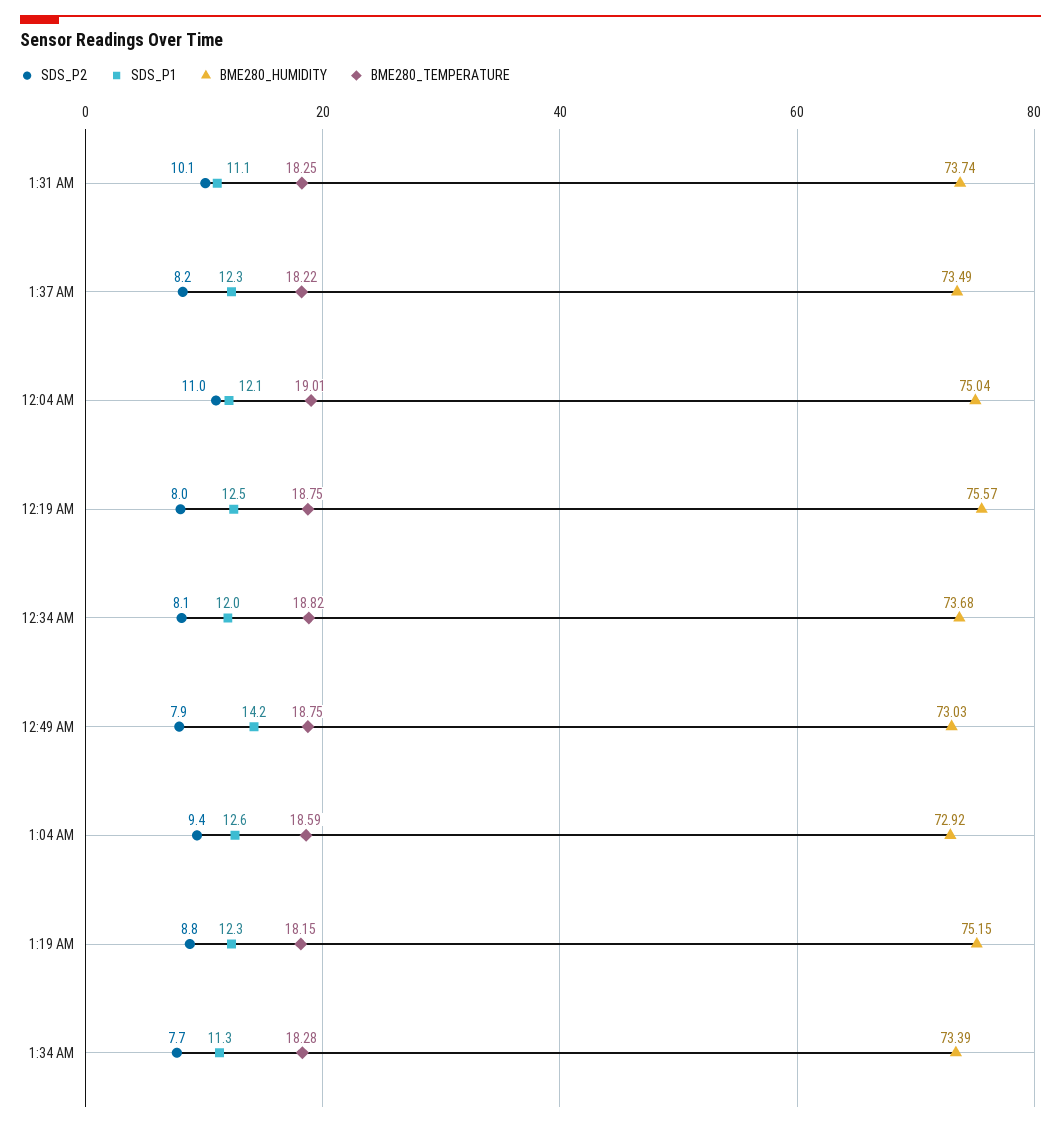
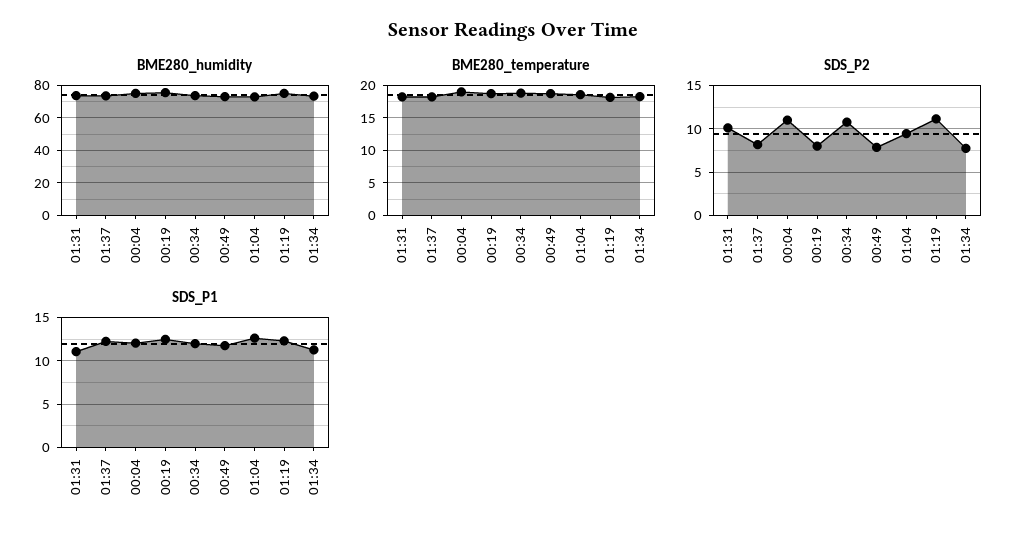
  {
    "SDS_P2": {
      "1:31 AM": 10.1,
      "1:37 AM": 8.2,
      "12:04 AM": 11,
      "12:19 AM": 8,
-     "12:34 AM": 8.1,
+     "12:34 AM": 11,
      "12:49 AM": 7.9,
      "1:04 AM": 9.4,
-     "1:19 AM": 8.8,
+     "1:19 AM": 11,
      "1:34 AM": 7.7
    },
    "SDS_P1": {
      "1:31 AM": 11.1,
      "1:37 AM": 12.3,
      "12:04 AM": 12.1,
      "12:19 AM": 12.5,
      "12:34 AM": 12,
-     "12:49 AM": 14.2,
+     "12:49 AM": 12,
      "1:04 AM": 12.6,
      "1:19 AM": 12.3,
      "1:34 AM": 11.3
    },
    "BME280_HUMIDITY": {
      "1:31 AM": 73.74,
      "1:37 AM": 73.49,
      "12:04 AM": 75.04,
      "12:19 AM": 75.57,
      "12:34 AM": 73.68,
      "12:49 AM": 73.03,
      "1:04 AM": 72.92,
      "1:19 AM": 75.15,
      "1:34 AM": 73.39
    },
    "BME280_TEMPERATURE": {
      "1:31 AM": 18.25,
      "1:37 AM": 18.22,
      "12:04 AM": 19.01,
      "12:19 AM": 18.75,
      "12:34 AM": 18.82,
      "12:49 AM": 18.75,
      "1:04 AM": 18.59,
      "1:19 AM": 18.15,
      "1:34 AM": 18.28
    }
  }

